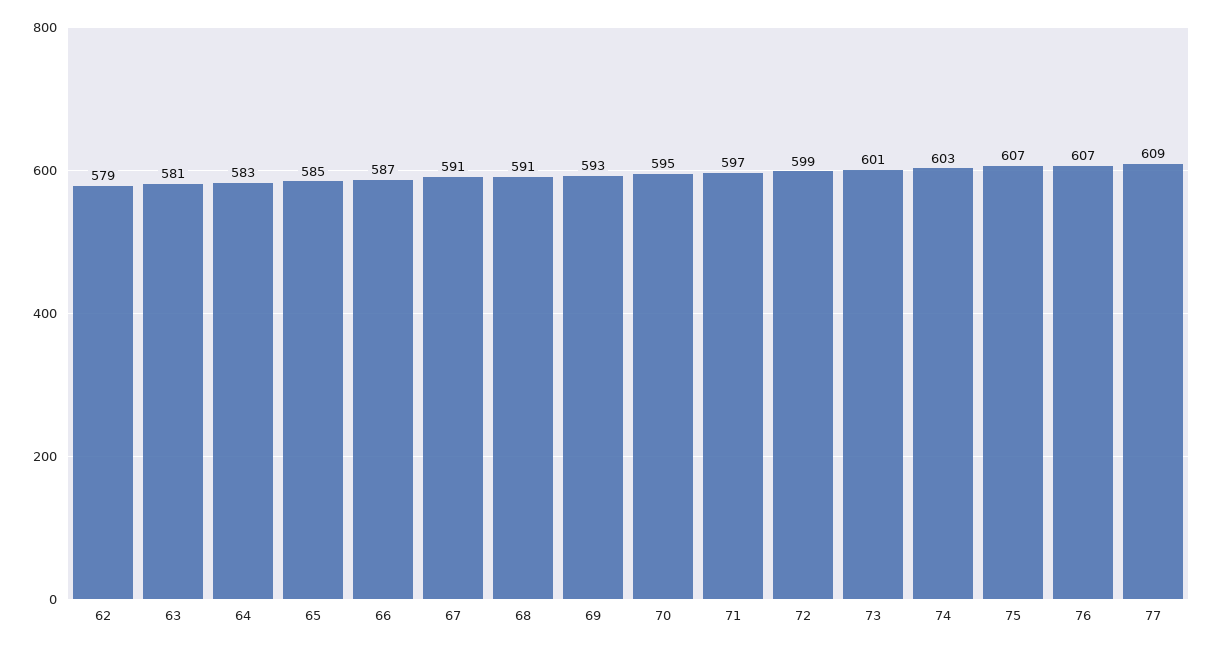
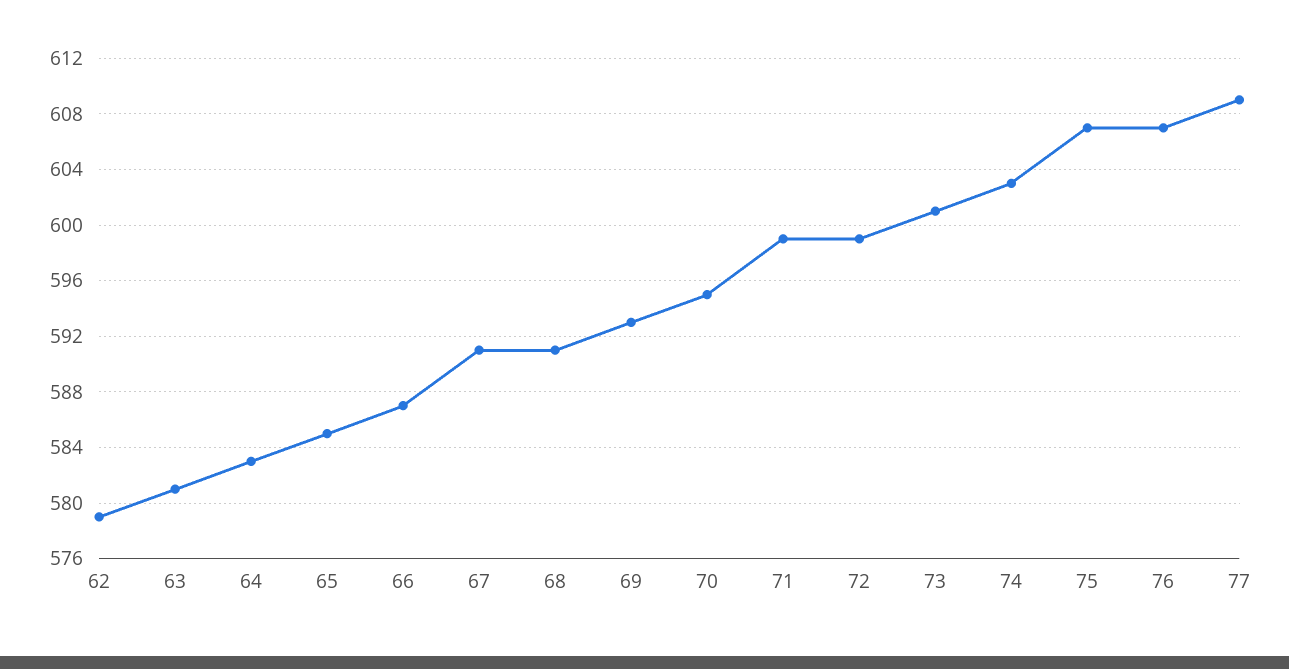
  {
    "62": 579,
    "63": 581,
    "64": 583,
    "65": 585,
    "66": 587,
    "67": 591,
    "68": 591,
    "69": 593,
    "70": 595,
-   "71": 597,
+   "71": 599,
    "72": 599,
    "73": 601,
    "74": 603,
    "75": 607,
    "76": 607,
    "77": 609
  }

